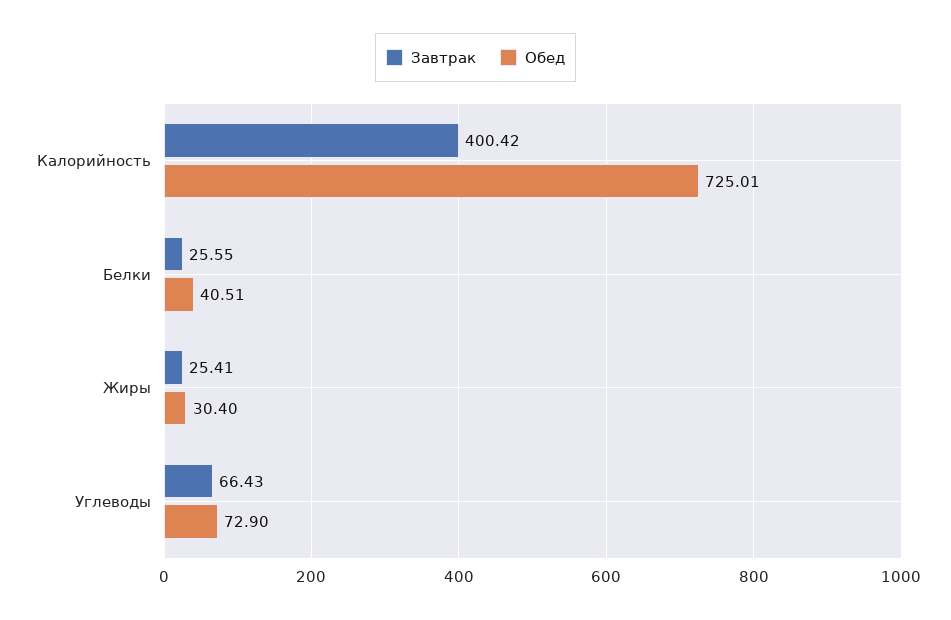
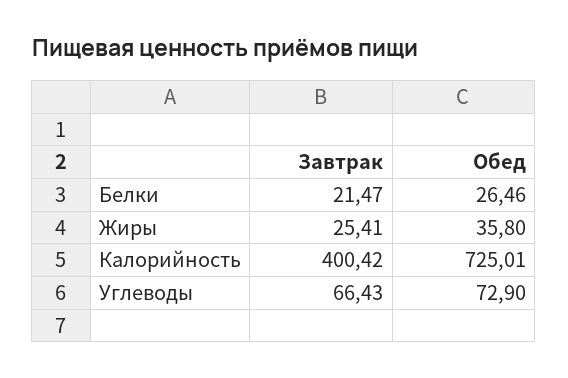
  {
    "Завтрак": {
      "Калорийность": 400.42,
-     "Белки": 25.55,
+     "Белки": 21.47,
      "Жиры": 25.41,
      "Углеводы": 66.43
    },
    "Обед": {
      "Калорийность": 725.01,
-     "Белки": 40.51,
+     "Белки": 26.46,
-     "Жиры": 30.4,
+     "Жиры": 35.8,
      "Углеводы": 72.9
    }
  }

